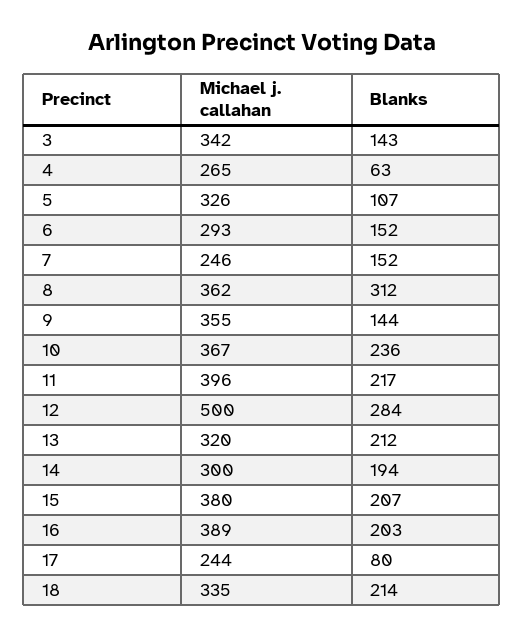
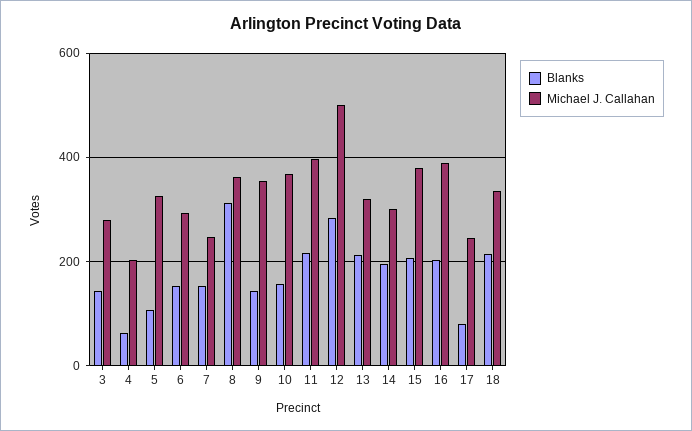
  {
    "Michael j. callahan": {
-     "3": 342,
+     "3": 280,
-     "4": 265,
+     "4": 200,
      "5": 326,
      "6": 293,
      "7": 246,
      "8": 362,
      "9": 355,
      "10": 367,
      "11": 396,
      "12": 500,
      "13": 320,
      "14": 300,
      "15": 380,
      "16": 389,
      "17": 244,
      "18": 335
    },
    "Blanks": {
      "3": 143,
      "4": 63,
      "5": 107,
      "6": 152,
      "7": 152,
      "8": 312,
      "9": 144,
-     "10": 236,
+     "10": 160,
      "11": 217,
      "12": 284,
      "13": 212,
      "14": 194,
      "15": 207,
      "16": 203,
      "17": 80,
      "18": 214
    }
  }

